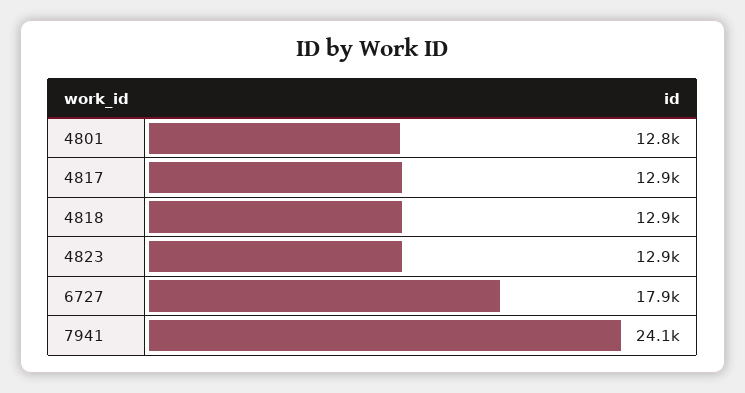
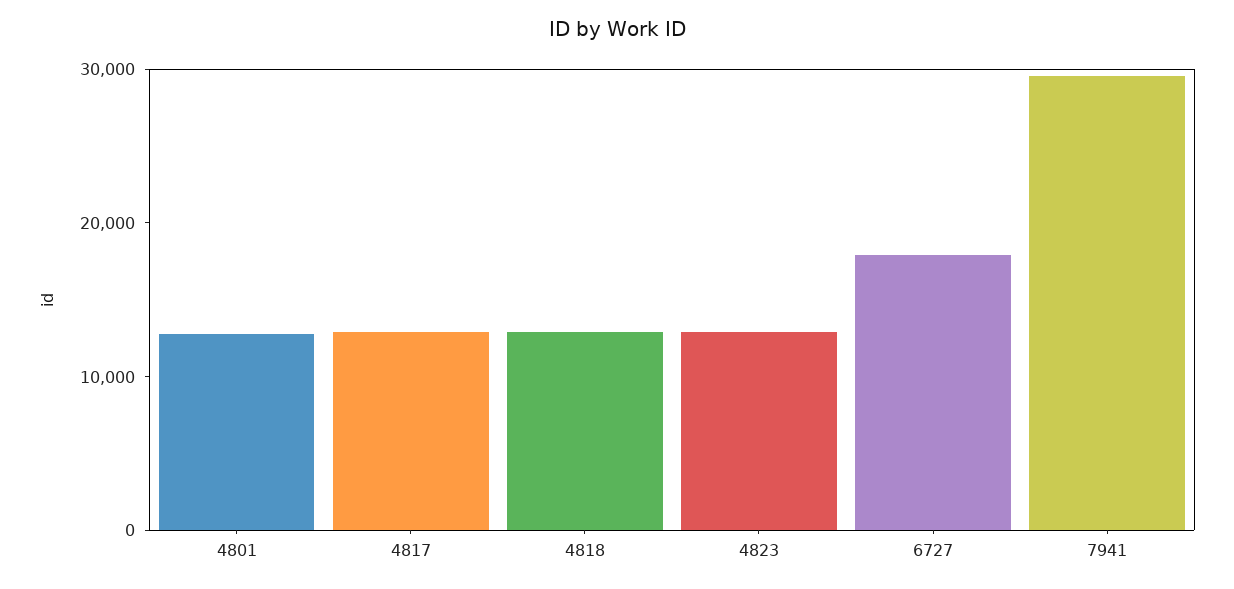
  {
    "4801": 12800,
    "4817": 12900,
    "4818": 12900,
    "4823": 12900,
    "6727": 17900,
-   "7941": 24100
+   "7941": 30000
  }

